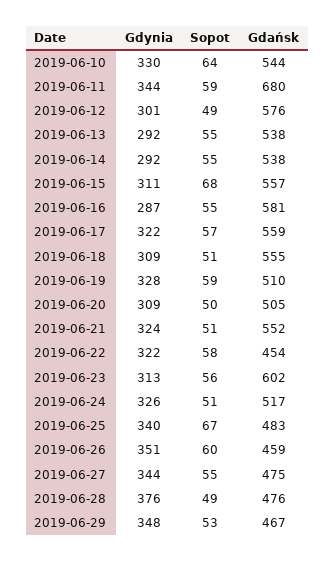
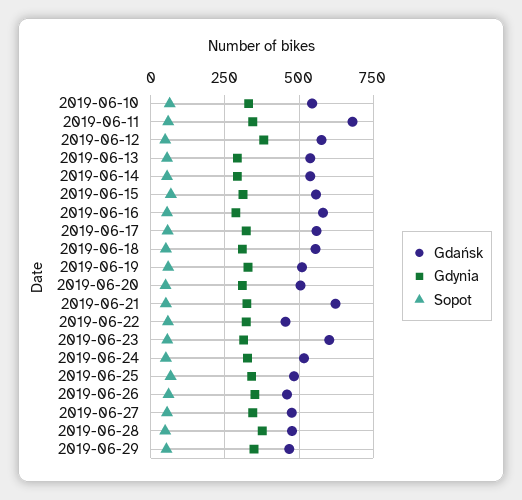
  {
    "Gdynia": {
      "2019-06-10": 330,
      "2019-06-11": 344,
-     "2019-06-12": 301,
+     "2019-06-12": 375,
      "2019-06-13": 292,
      "2019-06-14": 292,
      "2019-06-15": 311,
      "2019-06-16": 287,
      "2019-06-17": 322,
      "2019-06-18": 309,
      "2019-06-19": 328,
      "2019-06-20": 309,
      "2019-06-21": 324,
      "2019-06-22": 322,
      "2019-06-23": 313,
      "2019-06-24": 326,
      "2019-06-25": 340,
      "2019-06-26": 351,
      "2019-06-27": 344,
      "2019-06-28": 376,
      "2019-06-29": 348
    },
    "Sopot": {
      "2019-06-10": 64,
      "2019-06-11": 59,
      "2019-06-12": 49,
      "2019-06-13": 55,
      "2019-06-14": 55,
      "2019-06-15": 68,
      "2019-06-16": 55,
      "2019-06-17": 57,
      "2019-06-18": 51,
      "2019-06-19": 59,
      "2019-06-20": 50,
      "2019-06-21": 51,
      "2019-06-22": 58,
      "2019-06-23": 56,
      "2019-06-24": 51,
      "2019-06-25": 67,
      "2019-06-26": 60,
      "2019-06-27": 55,
      "2019-06-28": 49,
      "2019-06-29": 53
    },
    "Gdańsk": {
      "2019-06-10": 544,
      "2019-06-11": 680,
      "2019-06-12": 576,
      "2019-06-13": 538,
      "2019-06-14": 538,
      "2019-06-15": 557,
      "2019-06-16": 581,
      "2019-06-17": 559,
      "2019-06-18": 555,
      "2019-06-19": 510,
      "2019-06-20": 505,
-     "2019-06-21": 552,
+     "2019-06-21": 625,
      "2019-06-22": 454,
      "2019-06-23": 602,
      "2019-06-24": 517,
      "2019-06-25": 483,
      "2019-06-26": 459,
      "2019-06-27": 475,
      "2019-06-28": 476,
      "2019-06-29": 467
    }
  }

